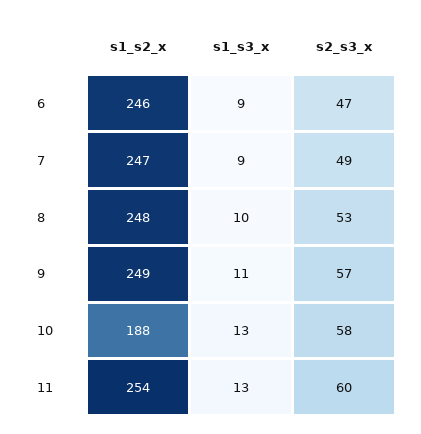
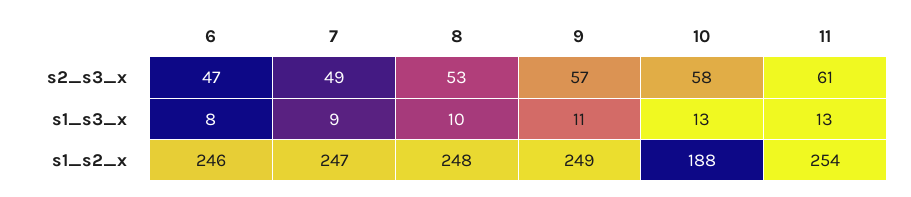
  {
    "s1_s2_x": {
      "6": 246,
      "7": 247,
      "8": 248,
      "9": 249,
      "10": 188,
      "11": 254
    },
    "s1_s3_x": {
-     "6": 9,
+     "6": 8,
      "7": 9,
      "8": 10,
      "9": 11,
      "10": 13,
      "11": 13
    },
    "s2_s3_x": {
      "6": 47,
      "7": 49,
      "8": 53,
      "9": 57,
      "10": 58,
-     "11": 60
+     "11": 61
    }
  }

